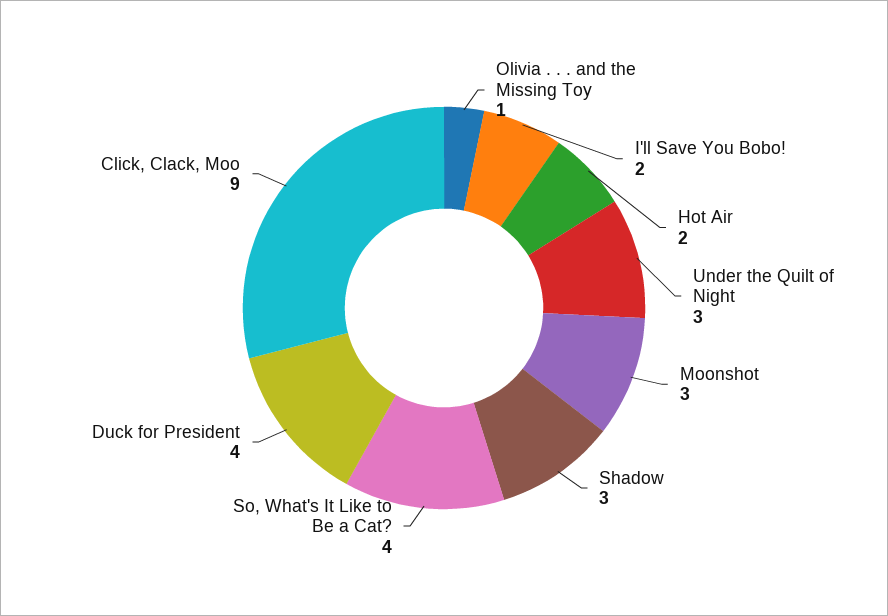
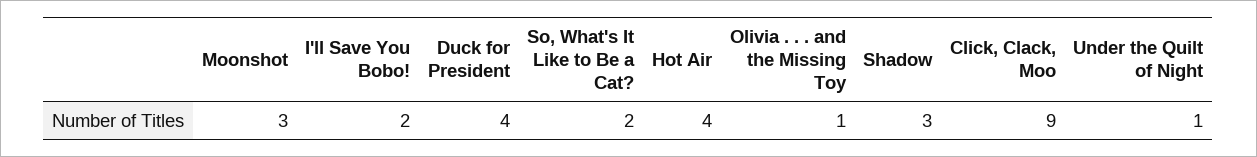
  {
    "Olivia . . . and the Missing Toy": 1,
    "I'll Save You Bobo!": 2,
-   "Hot Air": 2,
+   "Hot Air": 4,
-   "Under the Quilt of Night": 3,
+   "Under the Quilt of Night": 1,
    "Moonshot": 3,
    "Shadow": 3,
-   "So, What's It Like to Be a Cat?": 4,
+   "So, What's It Like to Be a Cat?": 2,
    "Duck for President": 4,
    "Click, Clack, Moo": 9
  }

